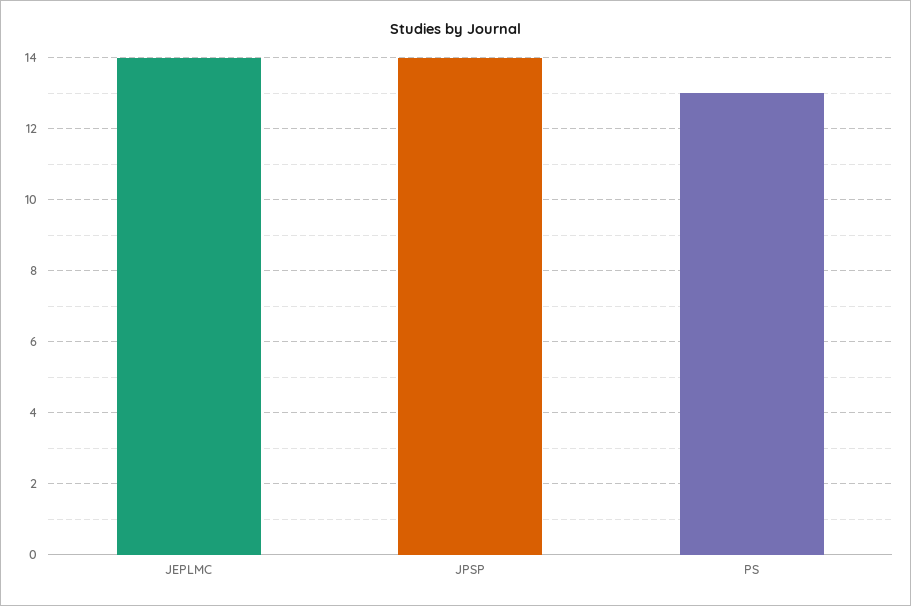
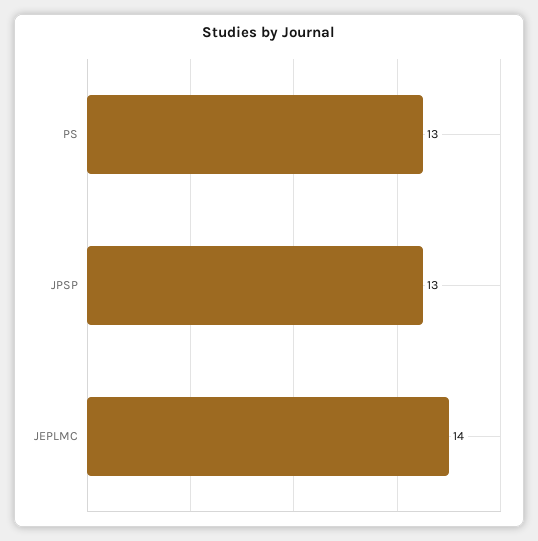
  {
    "JEPLMC": 14,
-   "JPSP": 14,
+   "JPSP": 13,
    "PS": 13
  }

